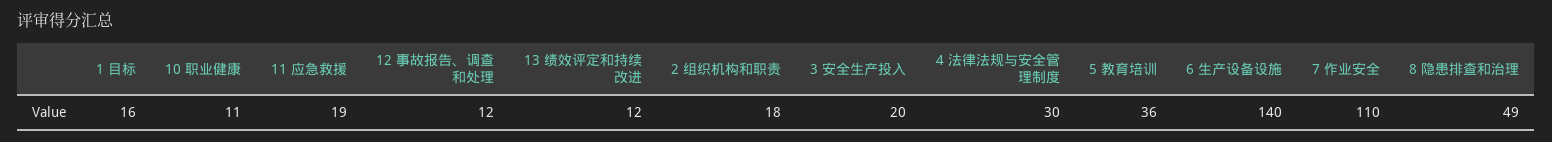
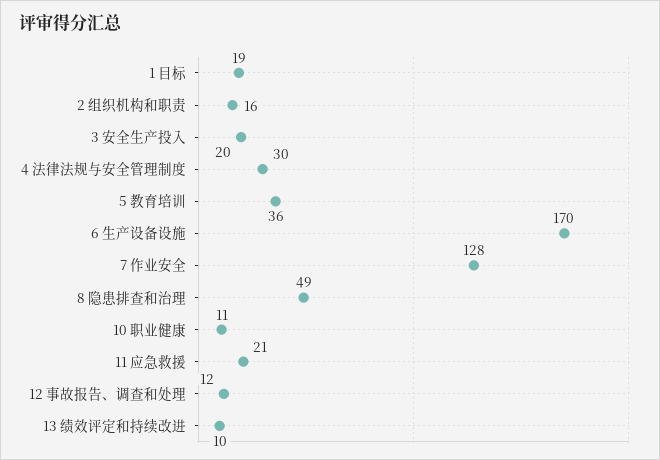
  {
-   "1 目标": 16,
+   "1 目标": 19,
    "10 职业健康": 11,
-   "11 应急救援": 19,
+   "11 应急救援": 21,
    "12 事故报告、调查和处理": 12,
-   "13 绩效评定和持续改进": 12,
+   "13 绩效评定和持续改进": 10,
-   "2 组织机构和职责": 18,
+   "2 组织机构和职责": 16,
    "3 安全生产投入": 20,
    "4 法律法规与安全管理制度": 30,
    "5 教育培训": 36,
-   "6 生产设备设施": 140,
+   "6 生产设备设施": 170,
-   "7 作业安全": 110,
+   "7 作业安全": 128,
    "8 隐患排查和治理": 49
  }

